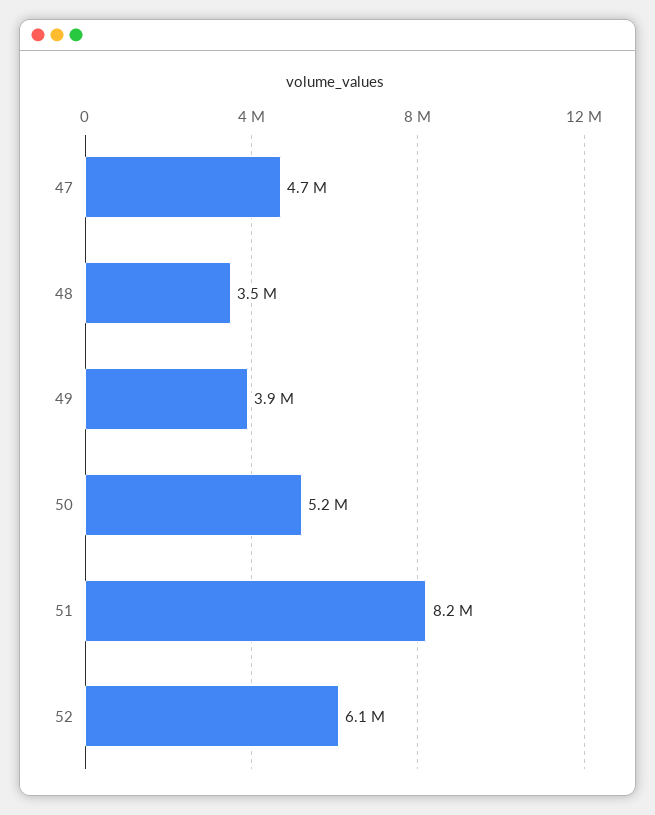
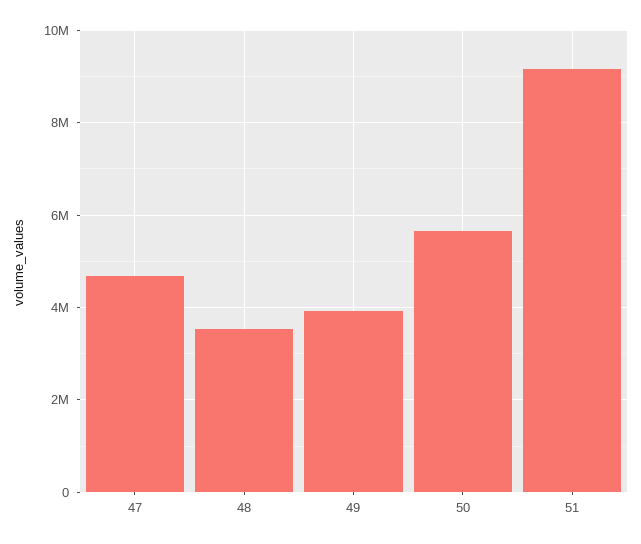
  {
    "47": 4700000,
    "48": 3500000,
    "49": 3900000,
-   "50": 5200000,
+   "50": 5600000,
-   "51": 8200000,
+   "51": 9200000
-   "52": 6100000
  }

